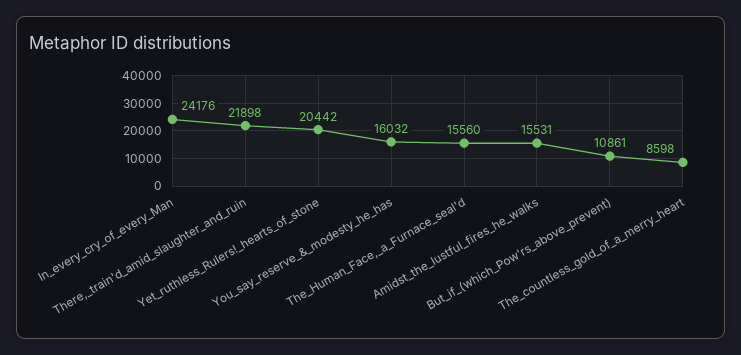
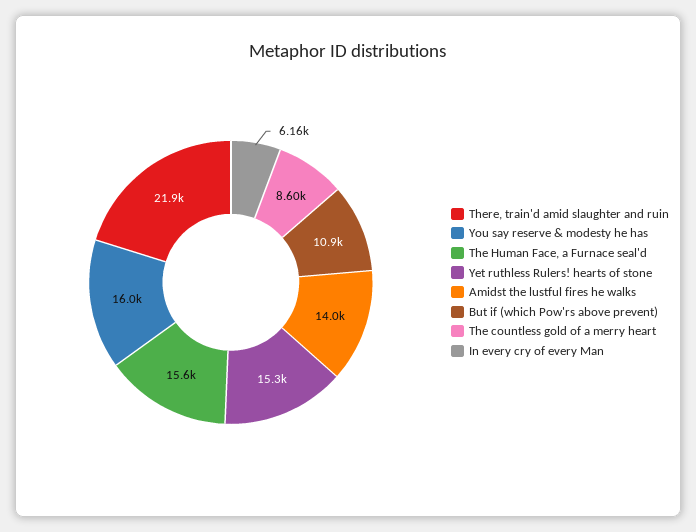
  {
-   "In_every_cry_of_every_Man": 24176,
+   "In_every_cry_of_every_Man": 6160,
    "There,_train'd_amid_slaughter_and_ruin": 21898,
-   "Yet_ruthless_Rulers!_hearts_of_stone": 20442,
+   "Yet_ruthless_Rulers!_hearts_of_stone": 15300,
    "You_say_reserve_&_modesty_he_has": 16032,
    "The_Human_Face,_a_Furnace_seal'd": 15560,
-   "Amidst_the_lustful_fires_he_walks": 15531,
+   "Amidst_the_lustful_fires_he_walks": 14000,
    "But_if_(which_Pow'rs_above_prevent)": 10861,
    "The_countless_gold_of_a_merry_heart": 8598
  }

